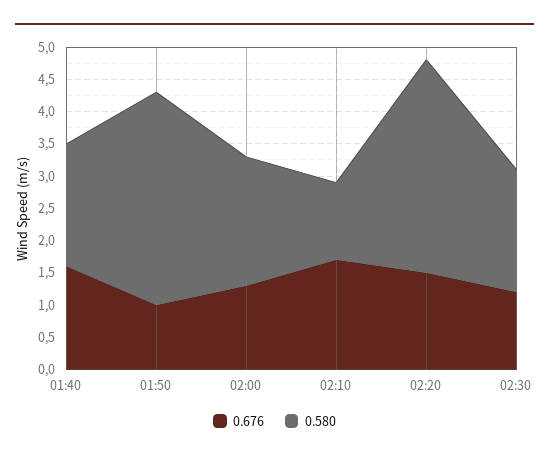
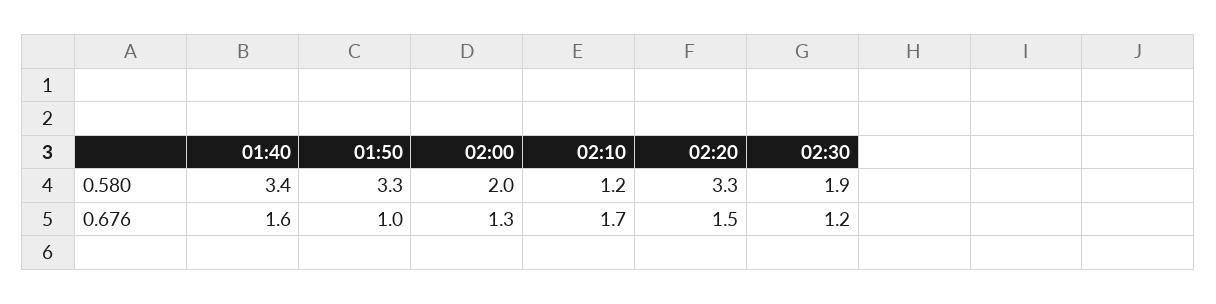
  {
    "0.676": {
      "01:40": 1.6,
      "01:50": 1,
      "02:00": 1.3,
      "02:10": 1.7,
      "02:20": 1.5,
      "02:30": 1.2
    },
    "0.580": {
-     "01:40": 2,
+     "01:40": 3.4,
      "01:50": 3.3,
      "02:00": 2,
      "02:10": 1.2,
      "02:20": 3.3,
      "02:30": 1.9
    }
  }

